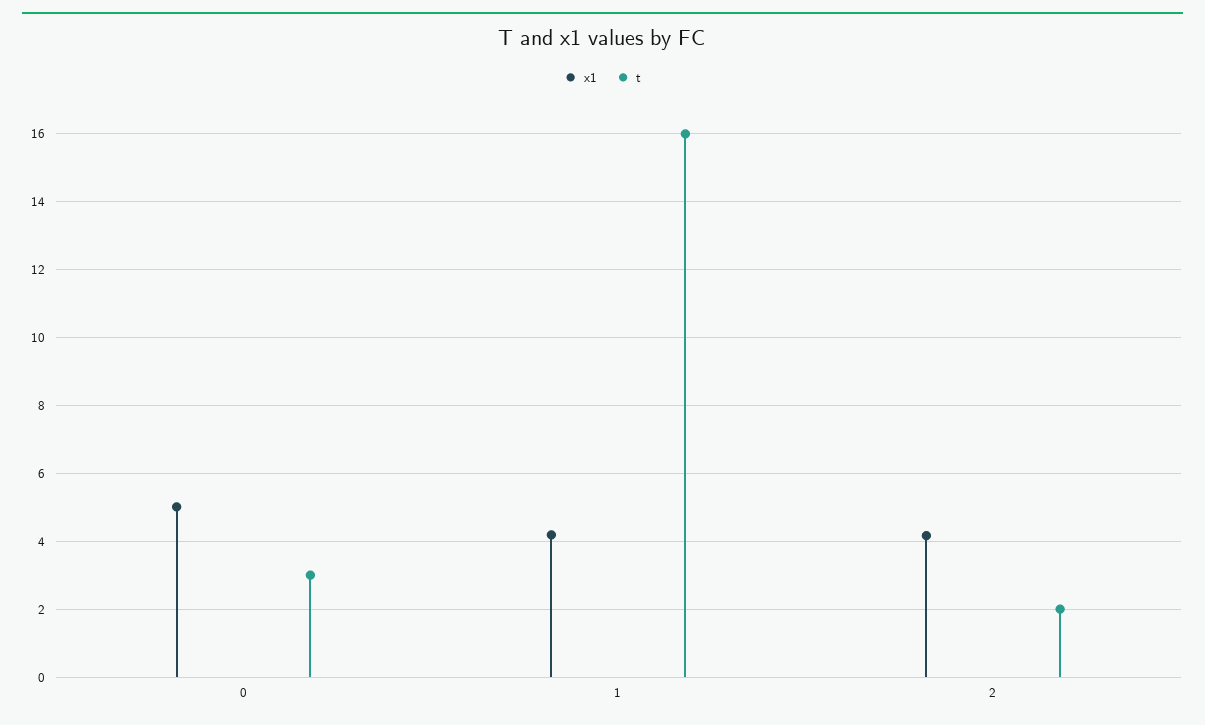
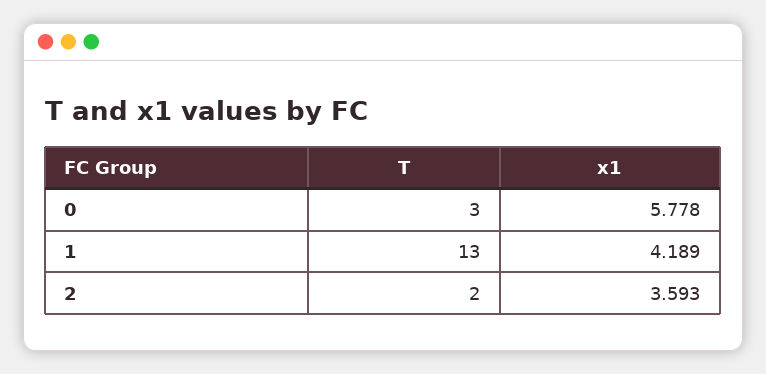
  {
    "x1": {
-     "0": 5,
+     "0": 5.778,
      "1": 4.189,
-     "2": 4.2
+     "2": 3.593
    },
    "t": {
      "0": 3,
-     "1": 16,
+     "1": 13,
      "2": 2
    }
  }

